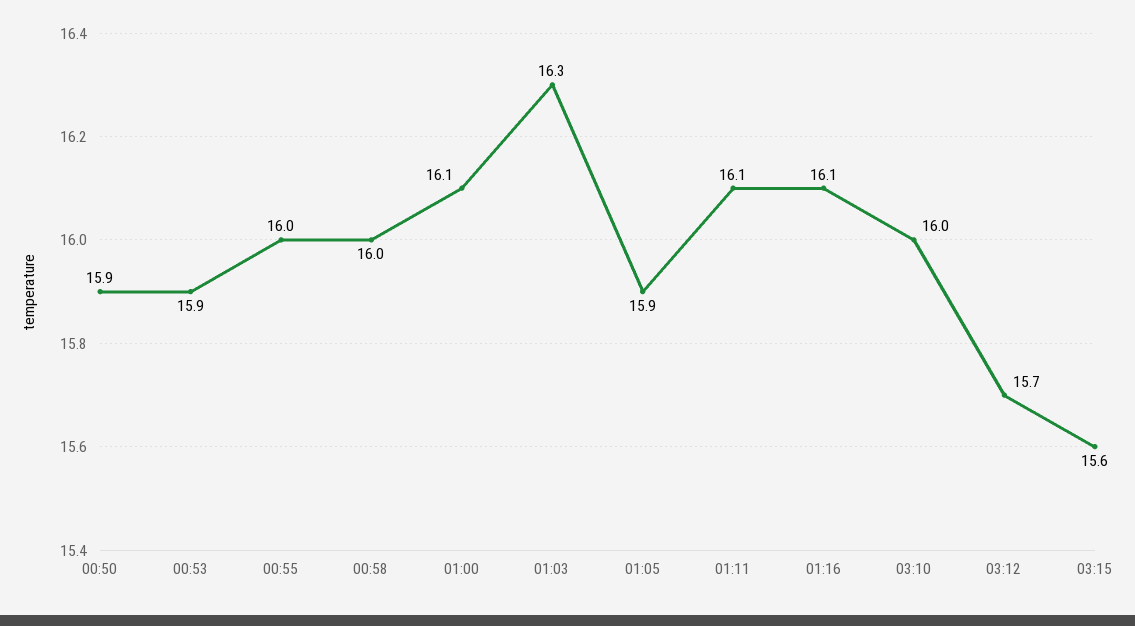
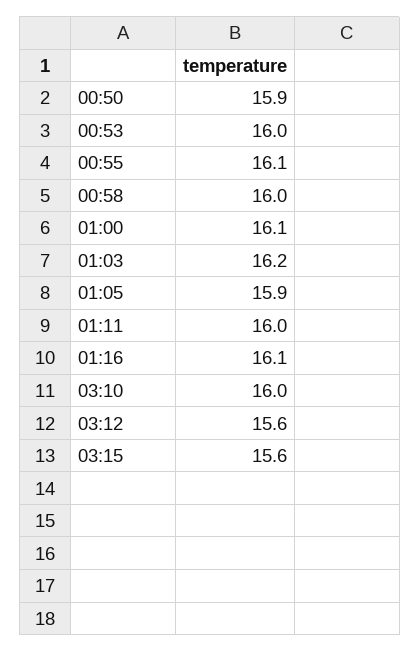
  {
    "00:50": 15.9,
-   "00:53": 15.9,
+   "00:53": 16,
-   "00:55": 16,
+   "00:55": 16.1,
    "00:58": 16,
    "01:00": 16.1,
-   "01:03": 16.3,
+   "01:03": 16.2,
    "01:05": 15.9,
-   "01:11": 16.1,
+   "01:11": 16,
    "01:16": 16.1,
    "03:10": 16,
-   "03:12": 15.7,
+   "03:12": 15.6,
    "03:15": 15.6
  }

